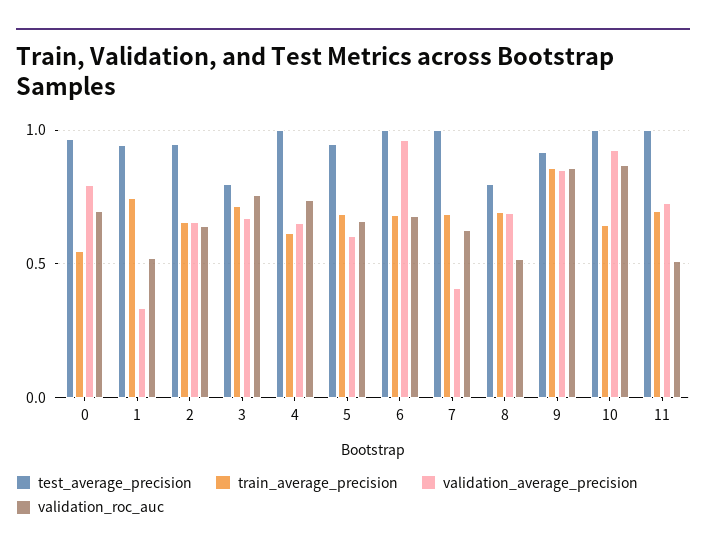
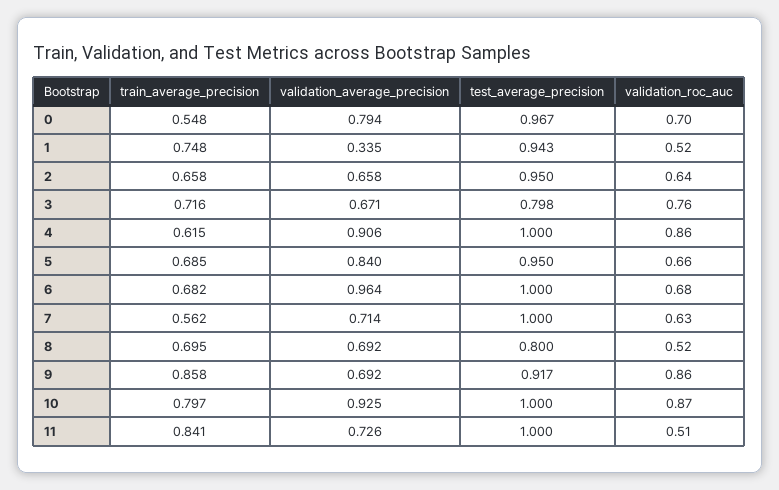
  {
    "test_average_precision": {
      "0": 0.967,
      "1": 0.943,
      "2": 0.95,
      "3": 0.798,
      "4": 1,
      "5": 0.95,
      "6": 1,
      "7": 1,
      "8": 0.8,
      "9": 0.917,
      "10": 1,
      "11": 1
    },
    "train_average_precision": {
      "0": 0.548,
      "1": 0.748,
      "2": 0.658,
      "3": 0.716,
      "4": 0.615,
      "5": 0.685,
      "6": 0.682,
-     "7": 0.7,
+     "7": 0.562,
      "8": 0.695,
      "9": 0.858,
-     "10": 0.65,
+     "10": 0.797,
-     "11": 0.7
+     "11": 0.841
    },
    "validation_average_precision": {
      "0": 0.794,
      "1": 0.335,
      "2": 0.658,
      "3": 0.671,
-     "4": 0.65,
+     "4": 0.906,
-     "5": 0.6,
+     "5": 0.84,
      "6": 0.964,
-     "7": 0.4,
+     "7": 0.714,
      "8": 0.692,
-     "9": 0.85,
+     "9": 0.692,
      "10": 0.925,
      "11": 0.726
    },
    "validation_roc_auc": {
      "0": 0.7,
      "1": 0.52,
      "2": 0.64,
      "3": 0.76,
-     "4": 0.75,
+     "4": 0.86,
      "5": 0.66,
      "6": 0.68,
      "7": 0.63,
      "8": 0.52,
      "9": 0.86,
      "10": 0.87,
      "11": 0.51
    }
  }

